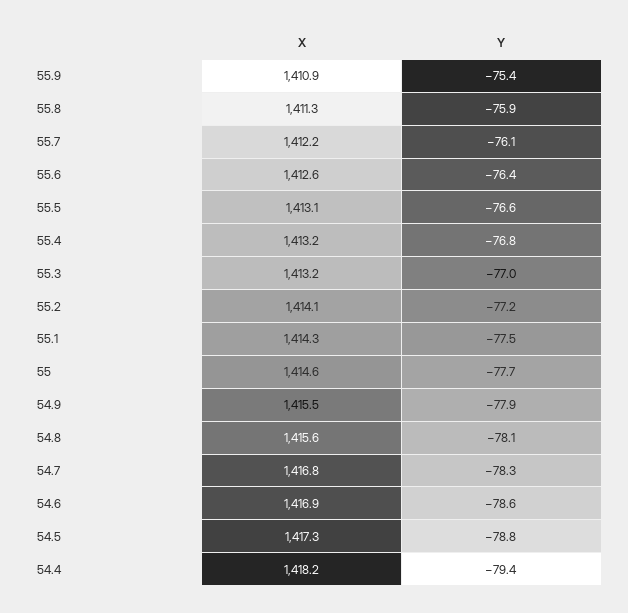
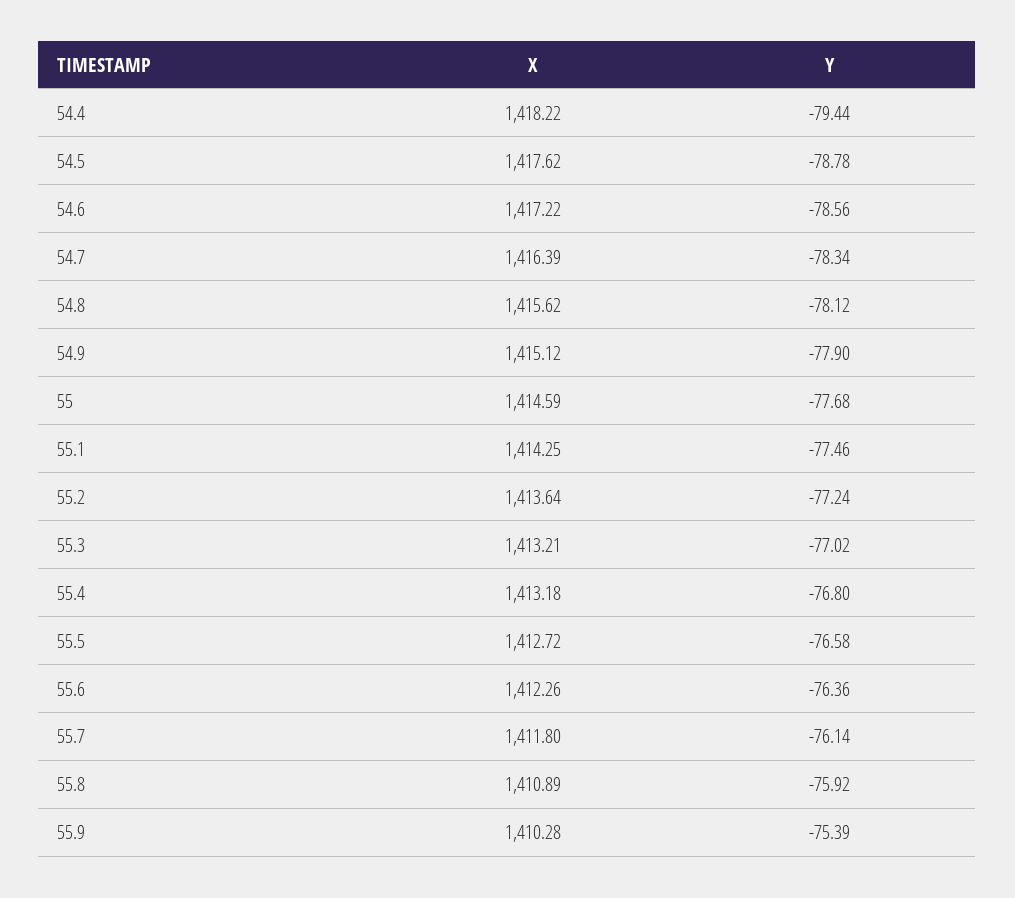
  {
    "X": {
-     "55.9": 1410.9,
+     "55.9": 1410.28,
-     "55.8": 1411.3,
+     "55.8": 1410.89,
-     "55.7": 1412.2,
+     "55.7": 1411.8,
-     "55.6": 1412.6,
+     "55.6": 1412.26,
-     "55.5": 1413.1,
+     "55.5": 1412.72,
      "55.4": 1413.18,
      "55.3": 1413.21,
-     "55.2": 1414.1,
+     "55.2": 1413.64,
      "55.1": 1414.25,
      "55": 1414.59,
-     "54.9": 1415.5,
+     "54.9": 1415.12,
      "54.8": 1415.62,
-     "54.7": 1416.8,
+     "54.7": 1416.39,
-     "54.6": 1416.9,
+     "54.6": 1417.22,
-     "54.5": 1417.3,
+     "54.5": 1417.62,
      "54.4": 1418.22
    },
    "Y": {
      "55.9": -75.39,
      "55.8": -75.92,
      "55.7": -76.14,
      "55.6": -76.36,
      "55.5": -76.58,
      "55.4": -76.8,
      "55.3": -77.02,
      "55.2": -77.24,
      "55.1": -77.46,
      "55": -77.68,
      "54.9": -77.9,
      "54.8": -78.12,
      "54.7": -78.34,
      "54.6": -78.56,
      "54.5": -78.78,
      "54.4": -79.44
    }
  }

